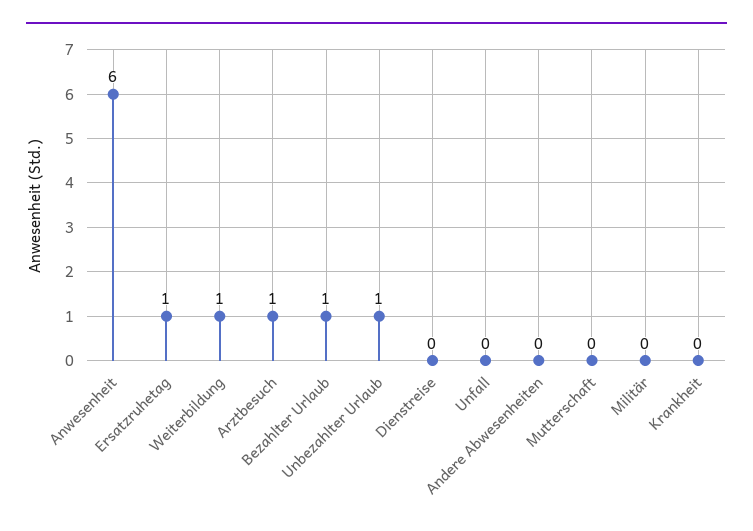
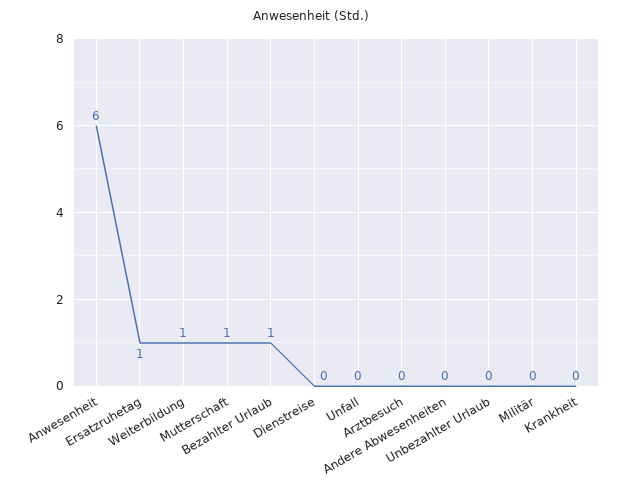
  {
    "Anwesenheit": 6,
    "Ersatzruhetag": 1,
    "Weiterbildung": 1,
-   "Arztbesuch": 1,
+   "Arztbesuch": 0,
    "Bezahlter Urlaub": 1,
-   "Unbezahlter Urlaub": 1,
+   "Unbezahlter Urlaub": 0,
    "Dienstreise": 0,
    "Unfall": 0,
    "Andere Abwesenheiten": 0,
-   "Mutterschaft": 0,
+   "Mutterschaft": 1,
    "Militär": 0,
    "Krankheit": 0
  }

